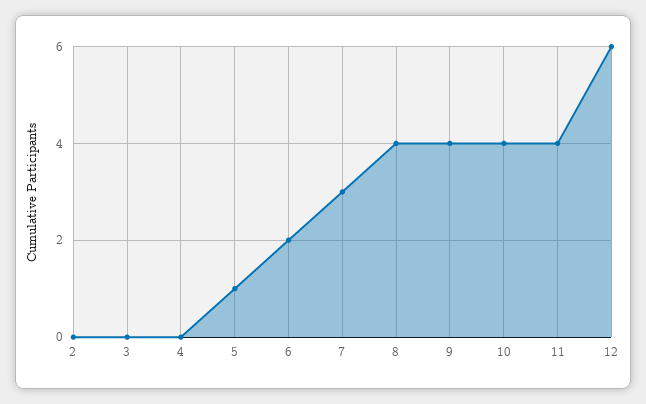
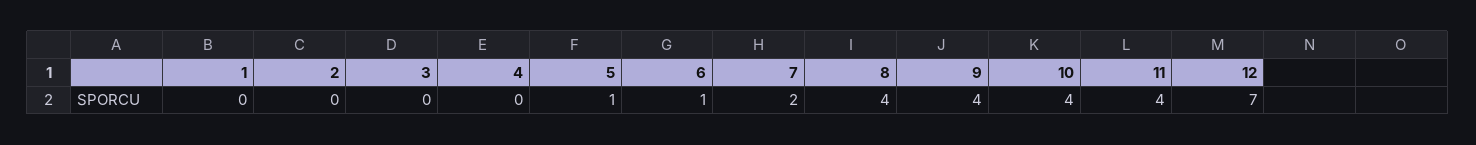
  {
    "2": 0,
    "3": 0,
    "4": 0,
    "5": 1,
-   "6": 2,
+   "6": 1,
-   "7": 3,
+   "7": 2,
    "8": 4,
    "9": 4,
    "10": 4,
    "11": 4,
-   "12": 6
+   "12": 7,
+   "1": 0
  }

